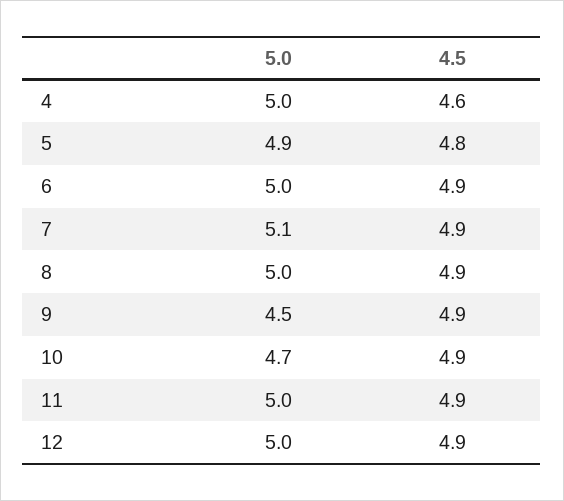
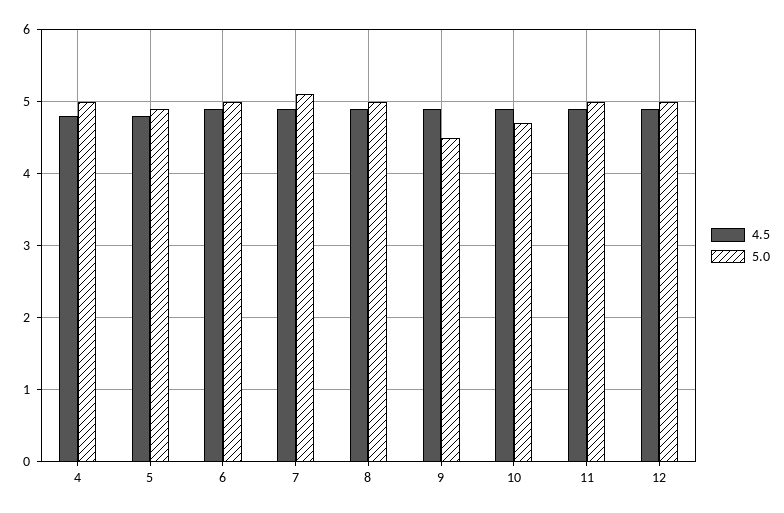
  {
    "5.0": {
      "4": 5,
      "5": 4.9,
      "6": 5,
      "7": 5.1,
      "8": 5,
      "9": 4.5,
      "10": 4.7,
      "11": 5,
      "12": 5
    },
    "4.5": {
-     "4": 4.6,
+     "4": 4.8,
      "5": 4.8,
      "6": 4.9,
      "7": 4.9,
      "8": 4.9,
      "9": 4.9,
      "10": 4.9,
      "11": 4.9,
      "12": 4.9
    }
  }

